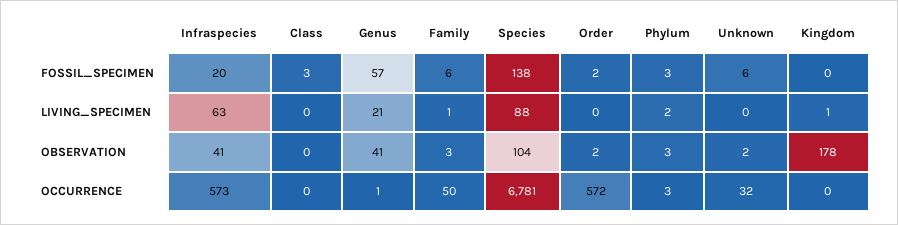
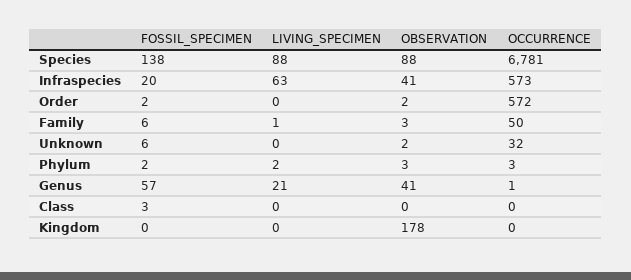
  {
    "Infraspecies": {
      "FOSSIL_SPECIMEN": 20,
      "LIVING_SPECIMEN": 63,
      "OBSERVATION": 41,
      "OCCURRENCE": 573
    },
    "Class": {
      "FOSSIL_SPECIMEN": 3,
      "LIVING_SPECIMEN": 0,
      "OBSERVATION": 0,
      "OCCURRENCE": 0
    },
    "Genus": {
      "FOSSIL_SPECIMEN": 57,
      "LIVING_SPECIMEN": 21,
      "OBSERVATION": 41,
      "OCCURRENCE": 1
    },
    "Family": {
      "FOSSIL_SPECIMEN": 6,
      "LIVING_SPECIMEN": 1,
      "OBSERVATION": 3,
      "OCCURRENCE": 50
    },
    "Species": {
      "FOSSIL_SPECIMEN": 138,
      "LIVING_SPECIMEN": 88,
-     "OBSERVATION": 104,
+     "OBSERVATION": 88,
      "OCCURRENCE": 6781
    },
    "Order": {
      "FOSSIL_SPECIMEN": 2,
      "LIVING_SPECIMEN": 0,
      "OBSERVATION": 2,
      "OCCURRENCE": 572
    },
    "Phylum": {
-     "FOSSIL_SPECIMEN": 3,
+     "FOSSIL_SPECIMEN": 2,
      "LIVING_SPECIMEN": 2,
      "OBSERVATION": 3,
      "OCCURRENCE": 3
    },
    "Unknown": {
      "FOSSIL_SPECIMEN": 6,
      "LIVING_SPECIMEN": 0,
      "OBSERVATION": 2,
      "OCCURRENCE": 32
    },
    "Kingdom": {
      "FOSSIL_SPECIMEN": 0,
-     "LIVING_SPECIMEN": 1,
+     "LIVING_SPECIMEN": 0,
      "OBSERVATION": 178,
      "OCCURRENCE": 0
    }
  }

